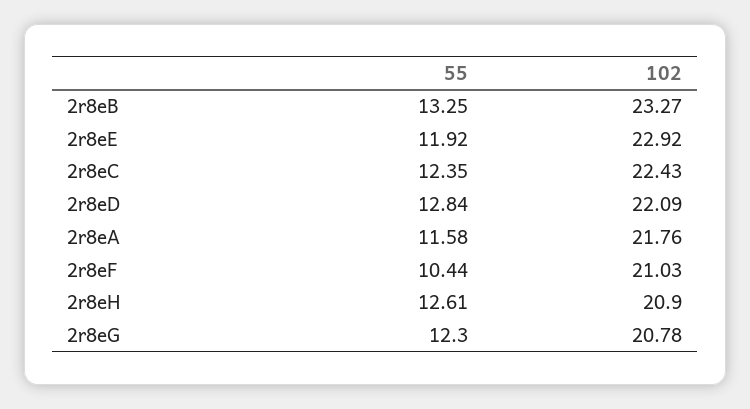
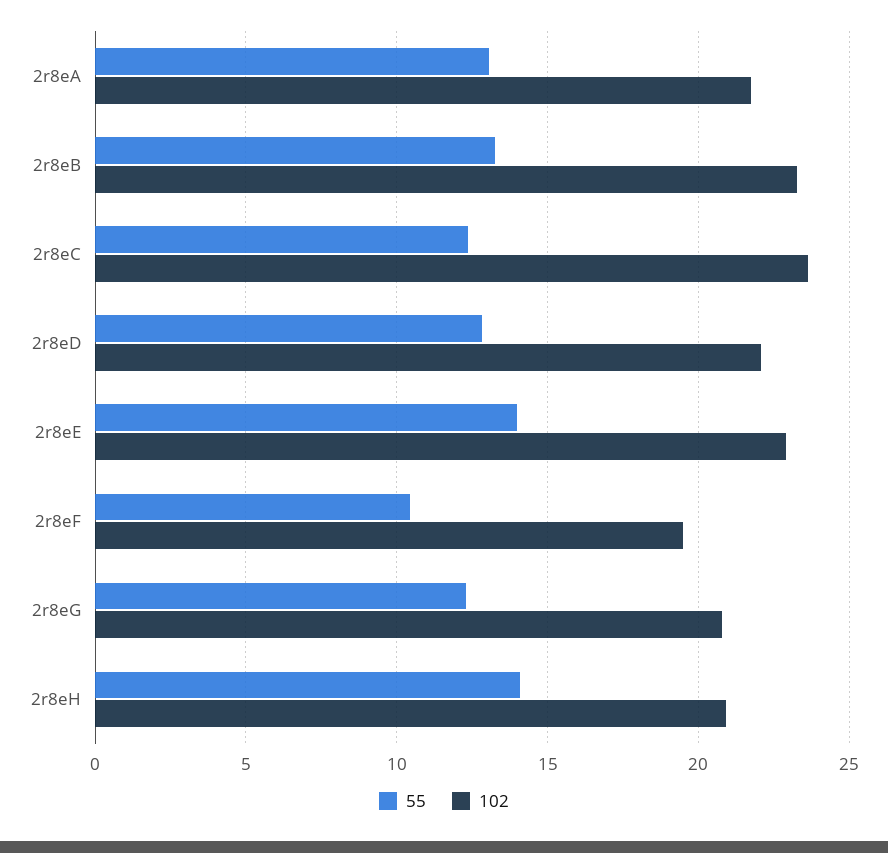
  {
    "55": {
      "2r8eB": 13.25,
-     "2r8eE": 11.92,
+     "2r8eE": 14,
      "2r8eC": 12.35,
      "2r8eD": 12.84,
-     "2r8eA": 11.58,
+     "2r8eA": 13,
      "2r8eF": 10.44,
-     "2r8eH": 12.61,
+     "2r8eH": 14,
      "2r8eG": 12.3
    },
    "102": {
      "2r8eB": 23.27,
      "2r8eE": 22.92,
-     "2r8eC": 22.43,
+     "2r8eC": 23.5,
      "2r8eD": 22.09,
      "2r8eA": 21.76,
-     "2r8eF": 21.03,
+     "2r8eF": 19.5,
      "2r8eH": 20.9,
      "2r8eG": 20.78
    }
  }

